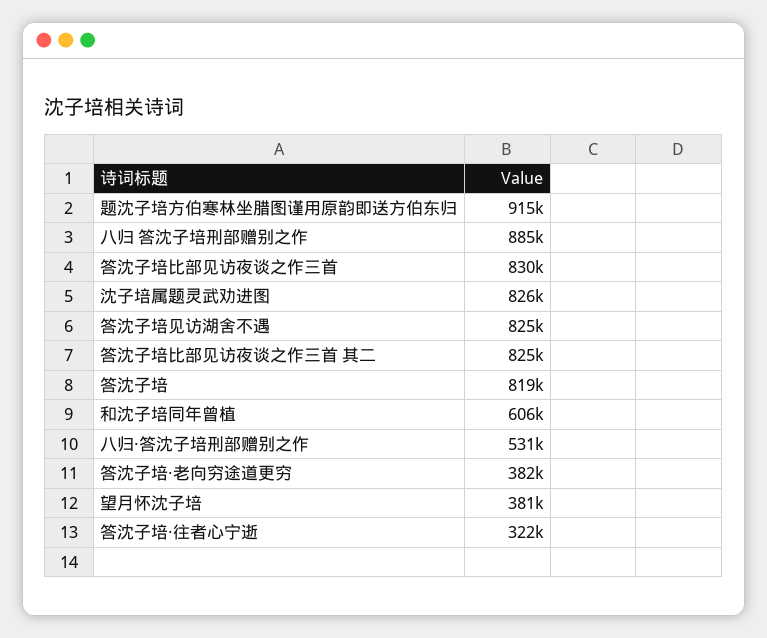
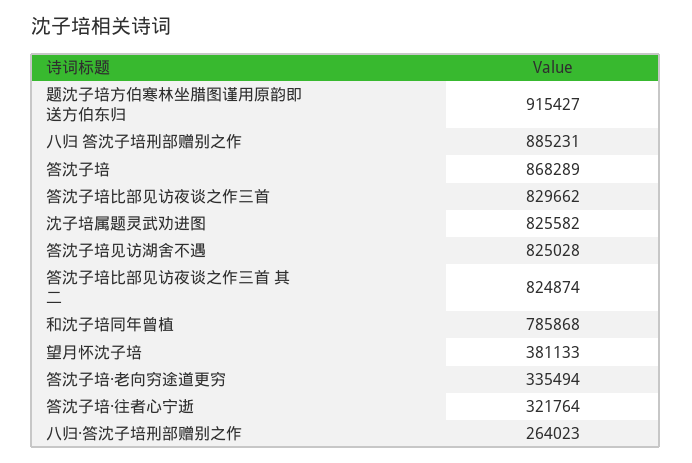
  {
    "题沈子培方伯寒林坐腊图谨用原韵即送方伯东归": 915427,
    "八归 答沈子培刑部赠别之作": 885231,
    "答沈子培比部见访夜谈之作三首": 829662,
    "沈子培属题灵武劝进图": 825582,
    "答沈子培见访湖舍不遇": 825028,
    "答沈子培比部见访夜谈之作三首 其二": 824874,
-   "答沈子培": 819000,
+   "答沈子培": 868289,
-   "和沈子培同年曾植": 606000,
+   "和沈子培同年曾植": 785868,
-   "八归·答沈子培刑部赠别之作": 531000,
+   "八归·答沈子培刑部赠别之作": 264023,
-   "答沈子培·老向穷途道更穷": 382000,
+   "答沈子培·老向穷途道更穷": 335494,
    "望月怀沈子培": 381133,
    "答沈子培·往者心宁逝": 321764
  }

